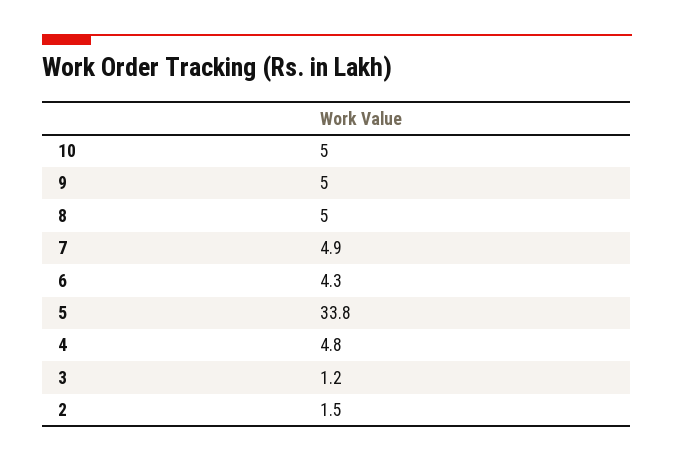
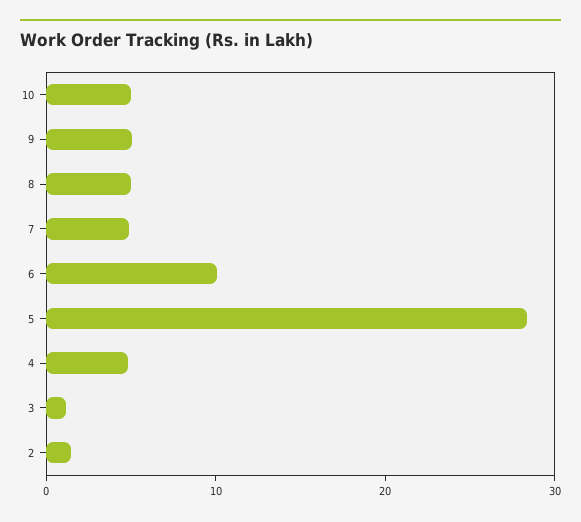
  {
    "10": 5,
    "9": 5,
    "8": 5,
    "7": 4.9,
-   "6": 4.3,
+   "6": 10,
-   "5": 33.8,
+   "5": 28,
    "4": 4.8,
    "3": 1.2,
    "2": 1.5
  }

